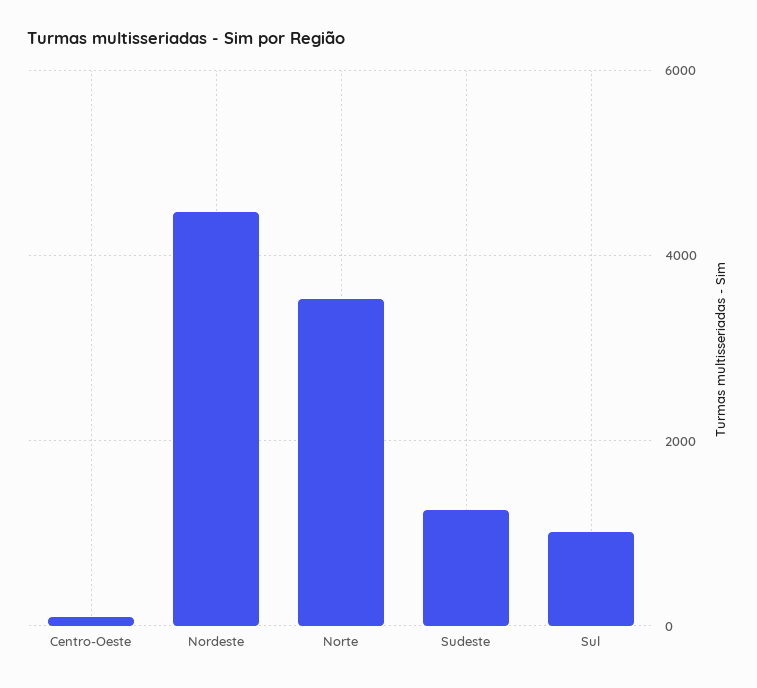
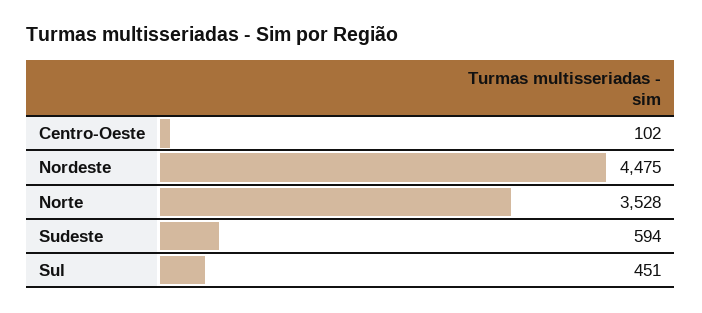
  {
    "Centro-Oeste": 102,
    "Nordeste": 4475,
    "Norte": 3528,
-   "Sudeste": 1200,
+   "Sudeste": 594,
-   "Sul": 1000
+   "Sul": 451
  }

